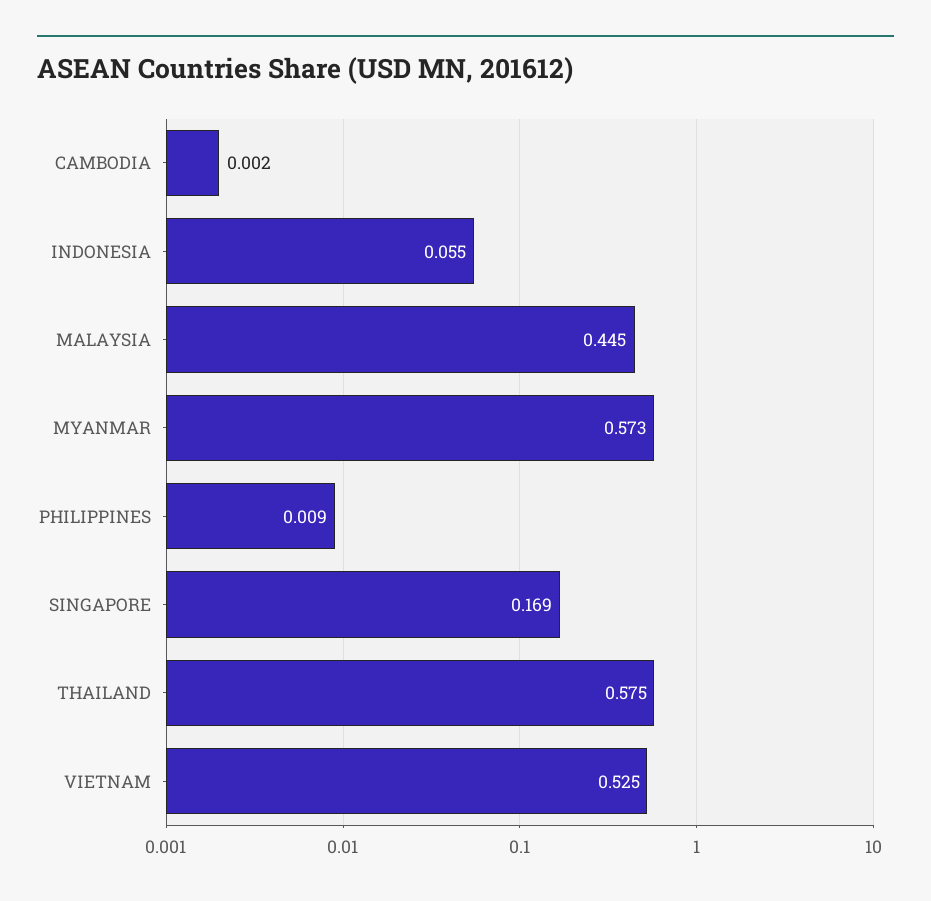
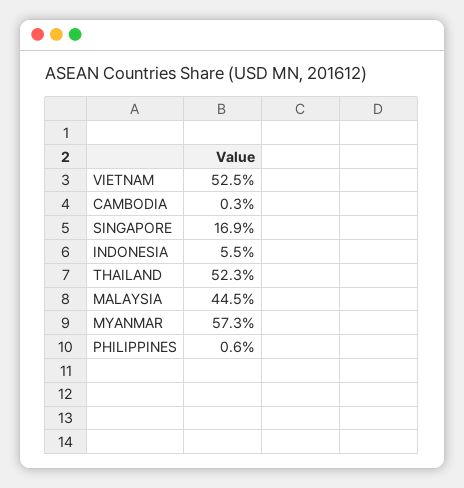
  {
-   "CAMBODIA": 0.002,
+   "CAMBODIA": 0.003,
    "INDONESIA": 0.055,
    "MALAYSIA": 0.445,
    "MYANMAR": 0.573,
-   "PHILIPPINES": 0.009,
+   "PHILIPPINES": 0.006,
    "SINGAPORE": 0.169,
-   "THAILAND": 0.575,
+   "THAILAND": 0.523,
    "VIETNAM": 0.525
  }

